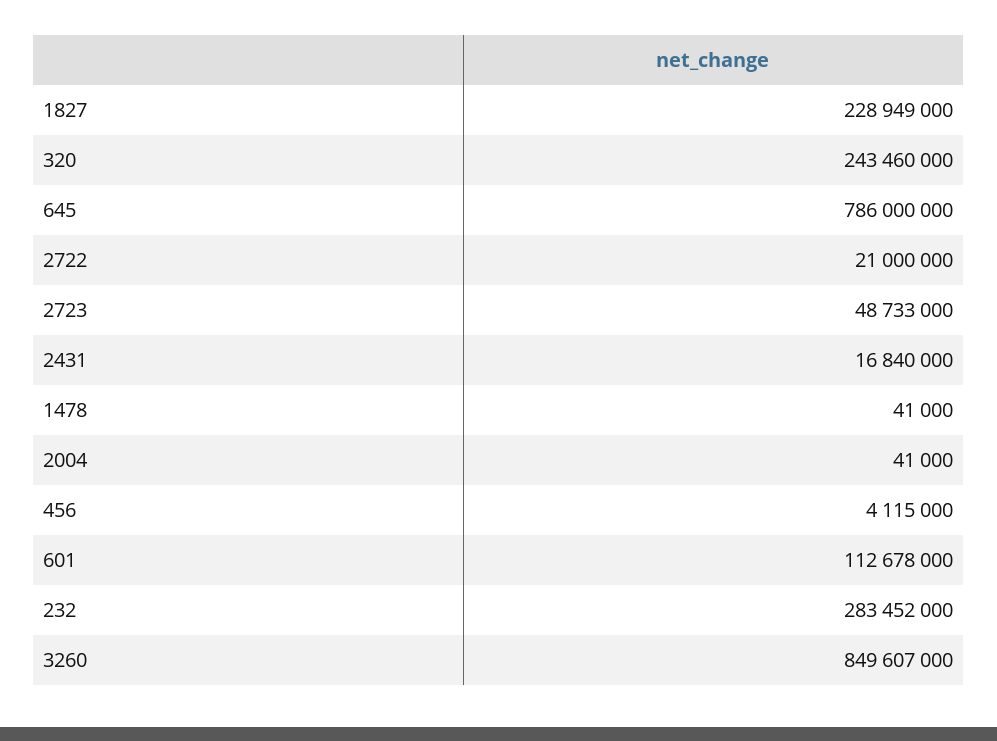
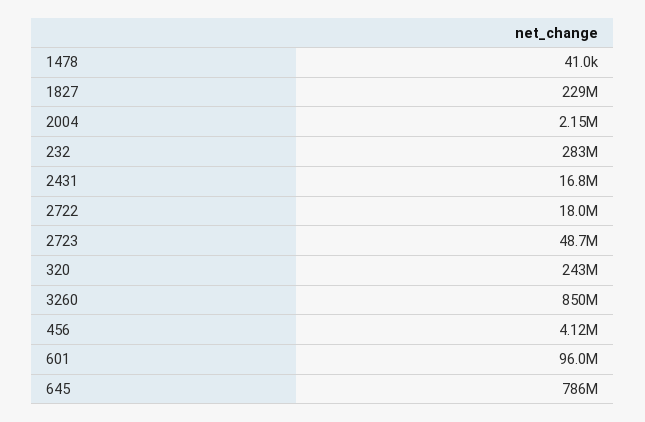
  {
    "1827": 228949000,
    "320": 243460000,
    "645": 786000000,
-   "2722": 21000000,
+   "2722": 18000000,
    "2723": 48733000,
    "2431": 16840000,
    "1478": 41000,
-   "2004": 41000,
+   "2004": 2150000,
    "456": 4115000,
-   "601": 112678000,
+   "601": 96000000,
    "232": 283452000,
    "3260": 849607000
  }

